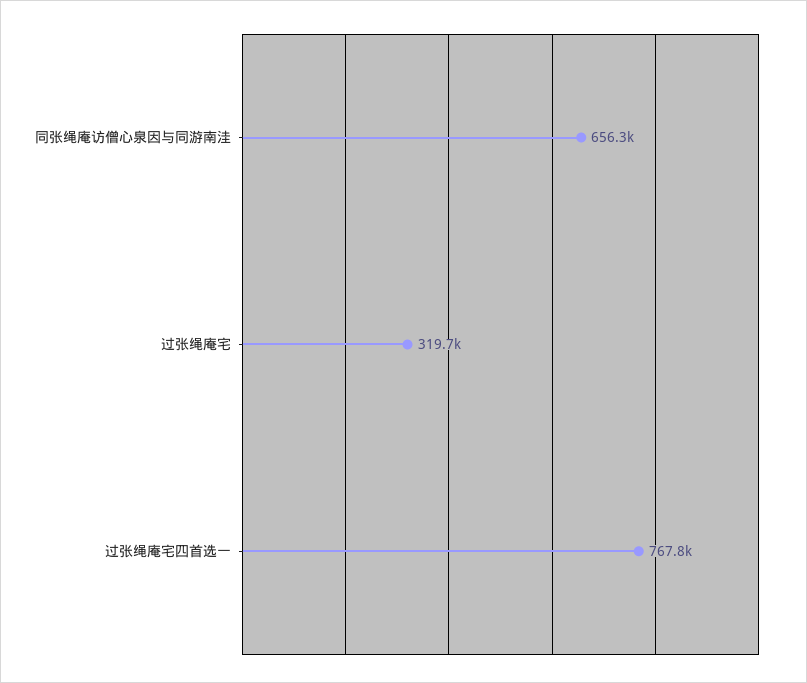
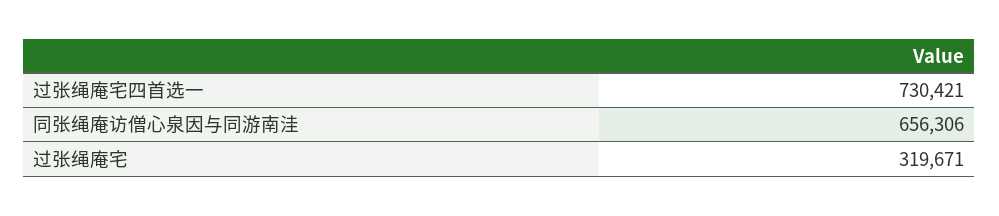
  {
    "同张绳庵访僧心泉因与同游南洼": 656306,
    "过张绳庵宅": 319671,
-   "过张绳庵宅四首选一": 767800
+   "过张绳庵宅四首选一": 730421
  }

